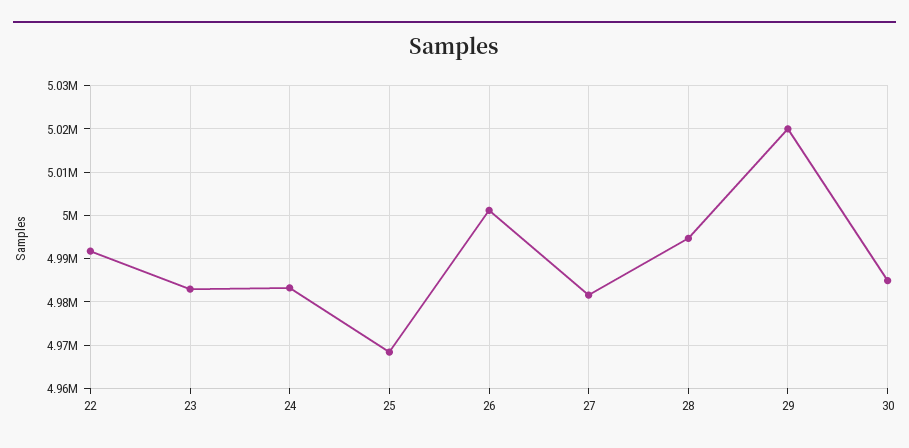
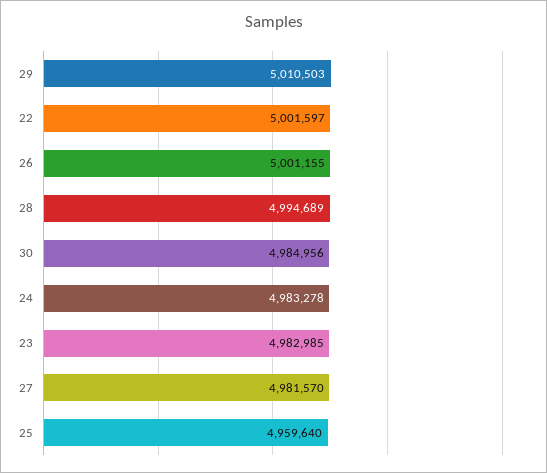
  {
-   "22": 4992000,
+   "22": 5001597,
    "23": 4982985,
    "24": 4983278,
-   "25": 4968000,
+   "25": 4959640,
    "26": 5001155,
    "27": 4981570,
    "28": 4994689,
-   "29": 5020000,
+   "29": 5010503,
    "30": 4984956
  }

